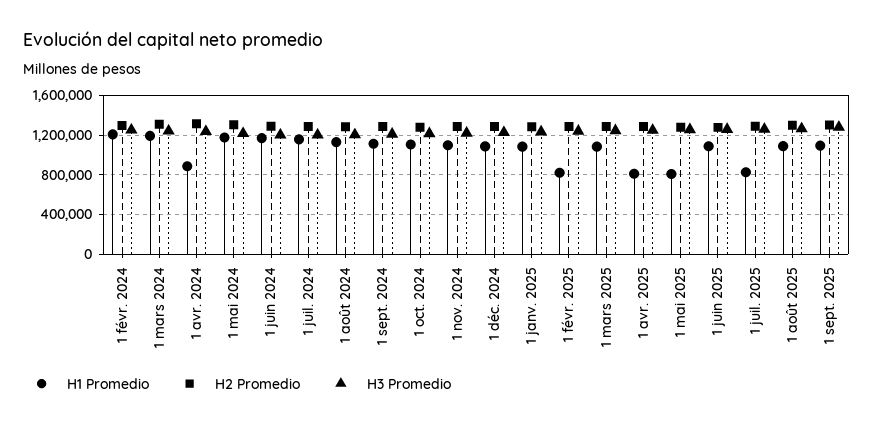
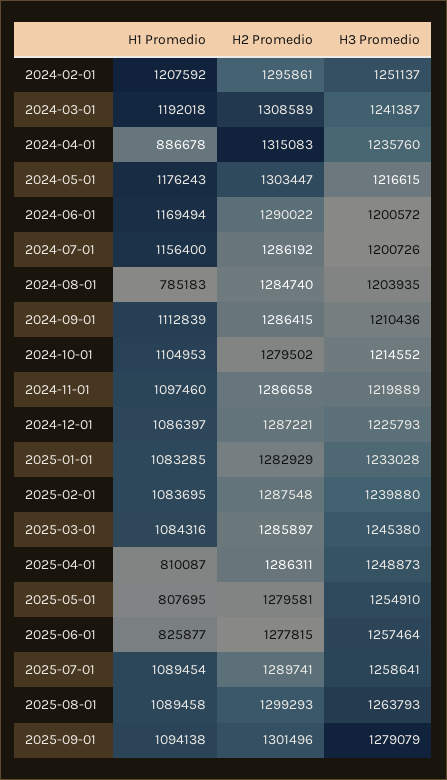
  {
    "H1 Promedio": {
      "1 févr. 2024": 1207592,
      "1 mars 2024": 1192018,
      "1 avr. 2024": 886678,
      "1 mai 2024": 1176243,
      "1 juin 2024": 1169494,
      "1 juil. 2024": 1156400,
-     "1 août 2024": 1100000,
+     "1 août 2024": 785183,
      "1 sept. 2024": 1112839,
      "1 oct. 2024": 1104953,
      "1 nov. 2024": 1097460,
      "1 déc. 2024": 1086397,
      "1 janv. 2025": 1083285,
-     "1 févr. 2025": 800000,
+     "1 févr. 2025": 1083695,
      "1 mars 2025": 1084316,
      "1 avr. 2025": 810087,
      "1 mai 2025": 807695,
-     "1 juin 2025": 1100000,
+     "1 juin 2025": 825877,
-     "1 juil. 2025": 800000,
+     "1 juil. 2025": 1089454,
      "1 août 2025": 1089458,
      "1 sept. 2025": 1094138
    },
    "H2 Promedio": {
      "1 févr. 2024": 1295861,
      "1 mars 2024": 1308589,
      "1 avr. 2024": 1315083,
      "1 mai 2024": 1303447,
      "1 juin 2024": 1290022,
      "1 juil. 2024": 1286192,
      "1 août 2024": 1284740,
      "1 sept. 2024": 1286415,
      "1 oct. 2024": 1279502,
      "1 nov. 2024": 1286658,
      "1 déc. 2024": 1287221,
      "1 janv. 2025": 1282929,
      "1 févr. 2025": 1287548,
      "1 mars 2025": 1285897,
      "1 avr. 2025": 1286311,
      "1 mai 2025": 1279581,
      "1 juin 2025": 1277815,
      "1 juil. 2025": 1289741,
      "1 août 2025": 1299293,
      "1 sept. 2025": 1301496
    },
    "H3 Promedio": {
      "1 févr. 2024": 1251137,
      "1 mars 2024": 1241387,
      "1 avr. 2024": 1235760,
      "1 mai 2024": 1216615,
      "1 juin 2024": 1200572,
      "1 juil. 2024": 1200726,
      "1 août 2024": 1203935,
      "1 sept. 2024": 1210436,
      "1 oct. 2024": 1214552,
      "1 nov. 2024": 1219889,
      "1 déc. 2024": 1225793,
      "1 janv. 2025": 1233028,
      "1 févr. 2025": 1239880,
      "1 mars 2025": 1245380,
      "1 avr. 2025": 1248873,
      "1 mai 2025": 1254910,
      "1 juin 2025": 1257464,
      "1 juil. 2025": 1258641,
      "1 août 2025": 1263793,
      "1 sept. 2025": 1279079
    }
  }

